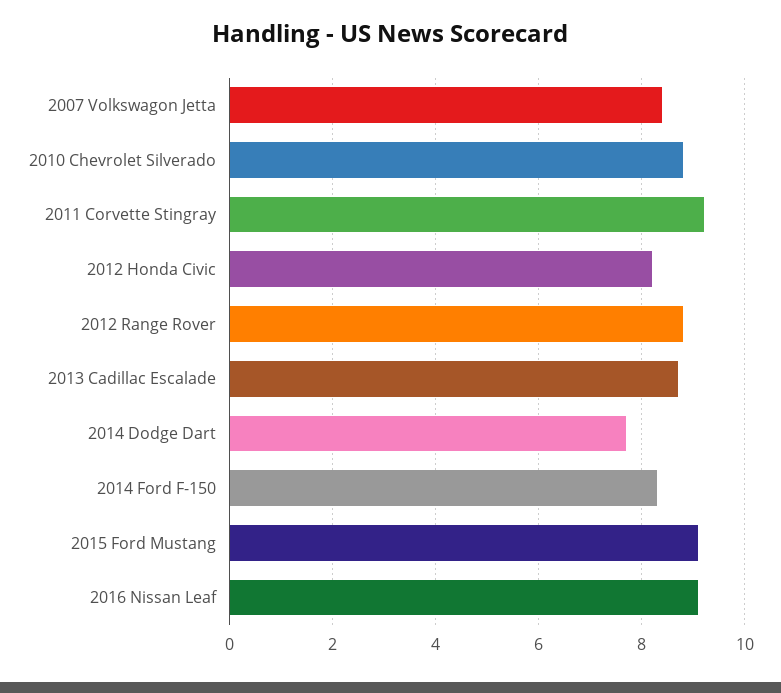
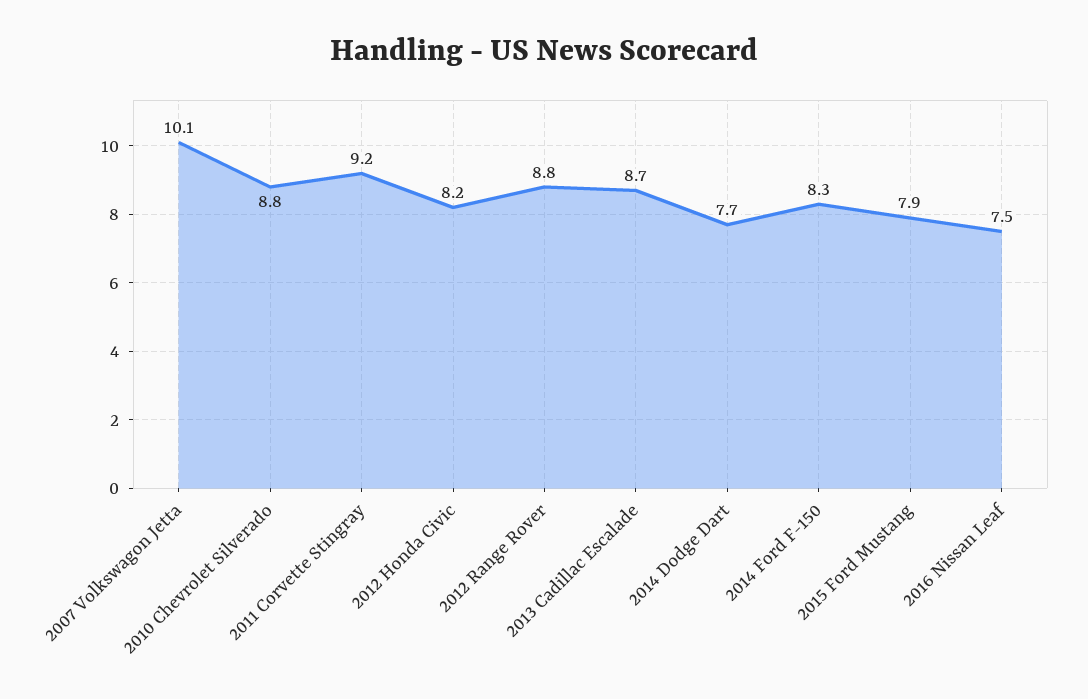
  {
-   "2007 Volkswagon Jetta": 8.5,
+   "2007 Volkswagon Jetta": 10.1,
    "2010 Chevrolet Silverado": 8.8,
    "2011 Corvette Stingray": 9.2,
    "2012 Honda Civic": 8.2,
    "2012 Range Rover": 8.8,
    "2013 Cadillac Escalade": 8.7,
    "2014 Dodge Dart": 7.7,
    "2014 Ford F-150": 8.3,
-   "2015 Ford Mustang": 9,
+   "2015 Ford Mustang": 7.9,
-   "2016 Nissan Leaf": 9
+   "2016 Nissan Leaf": 7.5
  }

